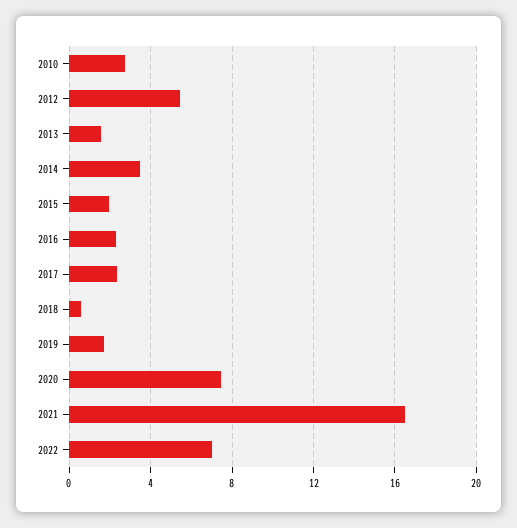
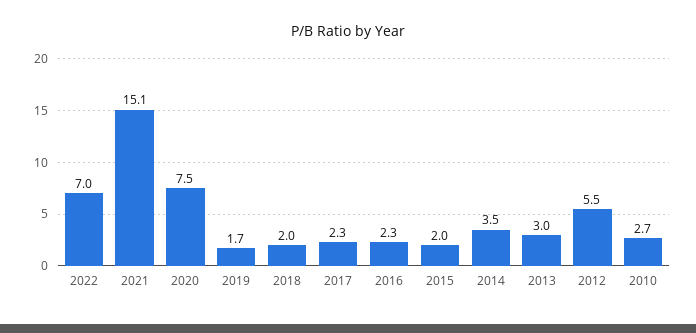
  {
    "2010": 2.7,
    "2012": 5.5,
-   "2013": 1.5,
+   "2013": 3,
    "2014": 3.5,
    "2015": 2,
    "2016": 2.3,
    "2017": 2.3,
-   "2018": 0.5,
+   "2018": 2,
    "2019": 1.7,
    "2020": 7.5,
-   "2021": 16.5,
+   "2021": 15.1,
    "2022": 7
  }

